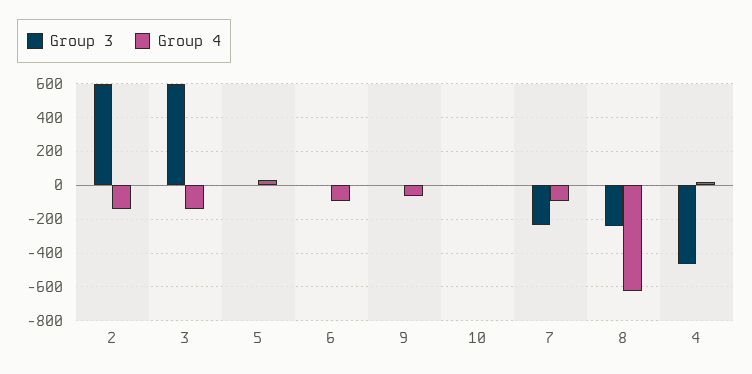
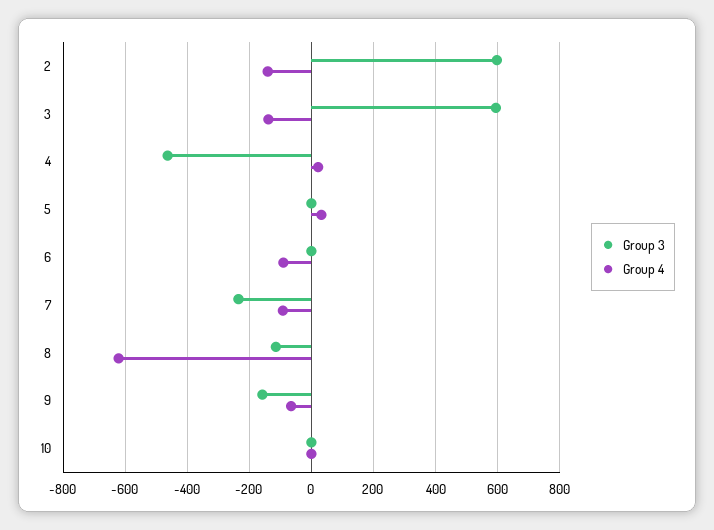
  {
    "Group 3": {
      "2": 600,
      "3": 600,
      "5": 0,
      "6": 0,
-     "9": 0,
+     "9": -160,
      "10": 0,
      "7": -240,
-     "8": -250,
+     "8": -120,
      "4": -460
    },
    "Group 4": {
      "2": -140,
      "3": -140,
      "5": 40,
      "6": -100,
      "9": -60,
      "10": 0,
      "7": -100,
      "8": -620,
      "4": 20
    }
  }

